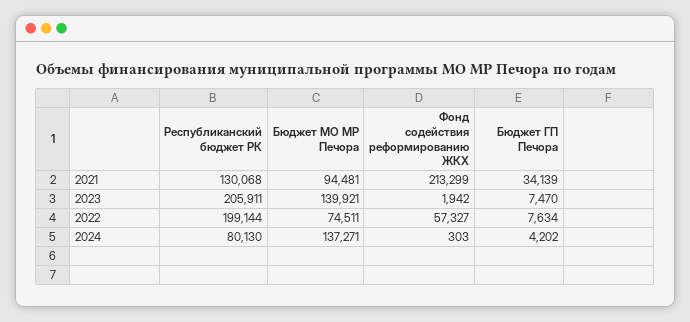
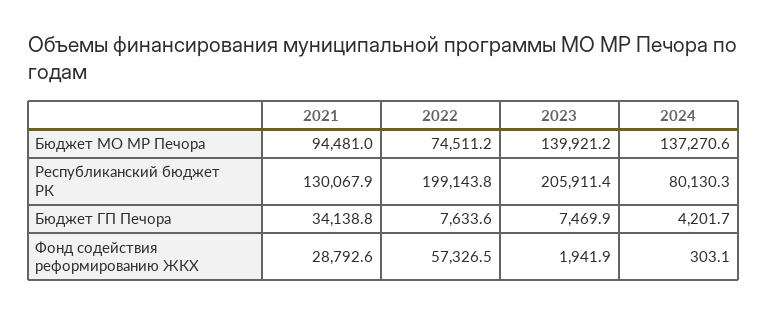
  {
    "Республиканский бюджет РК": {
      "2021": 130067.9,
      "2023": 205911.4,
      "2022": 199143.8,
      "2024": 80130.3
    },
    "Бюджет МО МР Печора": {
      "2021": 94481,
      "2023": 139921.2,
      "2022": 74511.2,
      "2024": 137270.6
    },
    "Фонд содействия реформированию ЖКХ": {
-     "2021": 213299,
+     "2021": 28792.6,
      "2023": 1941.9,
      "2022": 57326.5,
      "2024": 303.1
    },
    "Бюджет ГП Печора": {
      "2021": 34138.8,
      "2023": 7469.9,
      "2022": 7633.6,
      "2024": 4201.7
    }
  }

